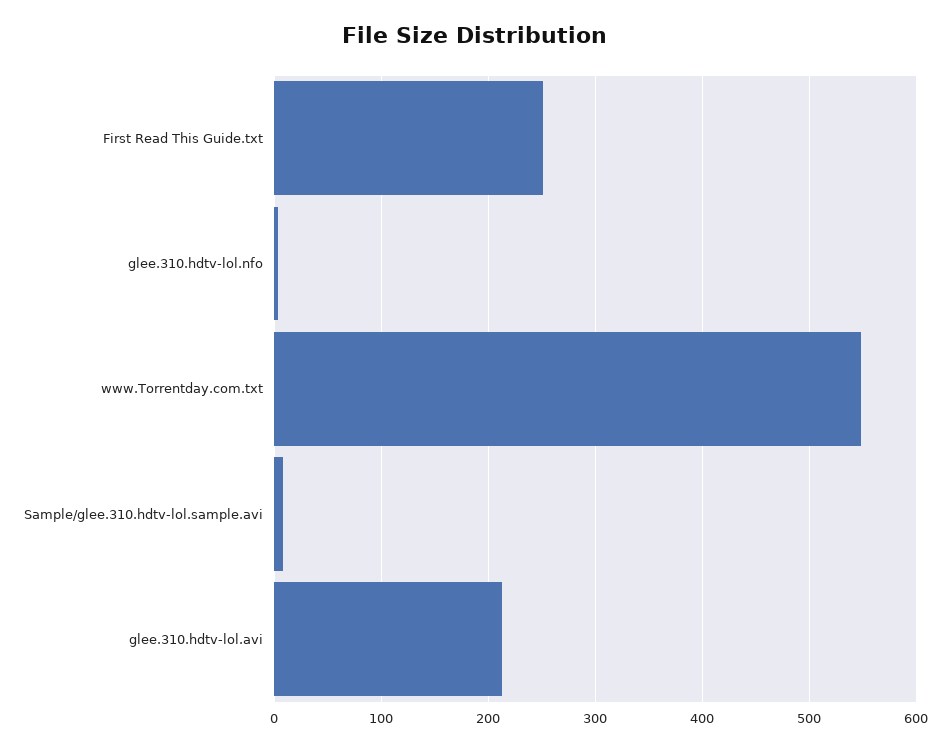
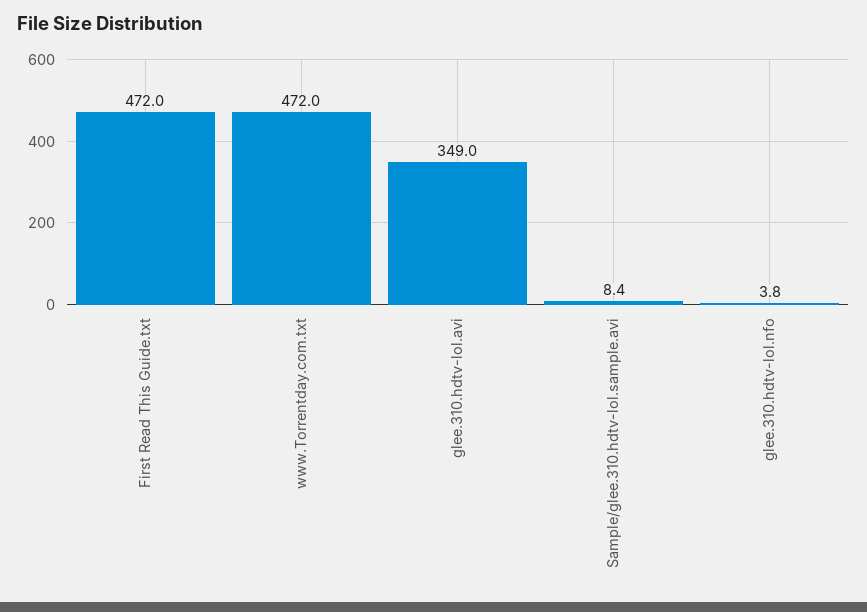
  {
-   "First Read This Guide.txt": 250,
+   "First Read This Guide.txt": 472,
    "glee.310.hdtv-lol.nfo": 3.8,
-   "www.Torrentday.com.txt": 550,
+   "www.Torrentday.com.txt": 472,
    "Sample/glee.310.hdtv-lol.sample.avi": 8.4,
-   "glee.310.hdtv-lol.avi": 210
+   "glee.310.hdtv-lol.avi": 349
  }

